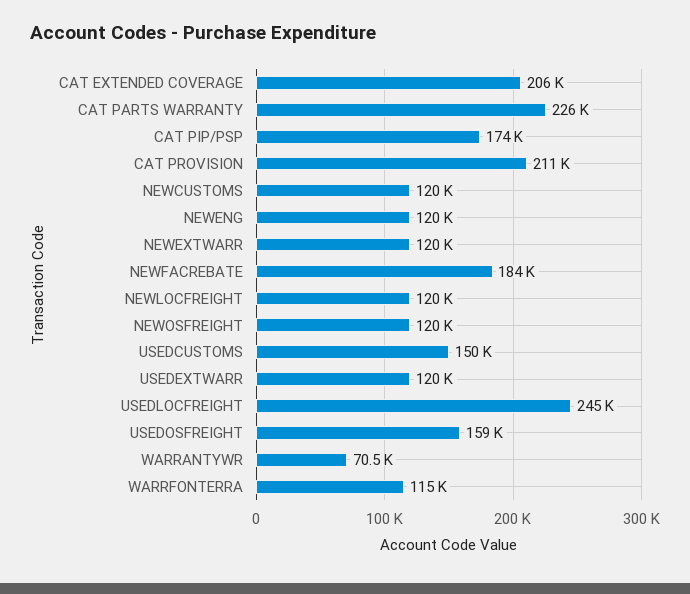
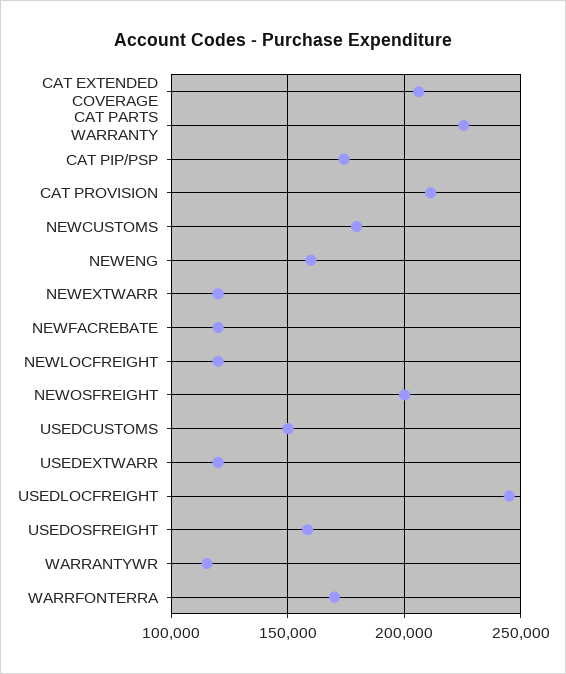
  {
    "CAT EXTENDED COVERAGE": 206000,
    "CAT PARTS WARRANTY": 226000,
    "CAT PIP/PSP": 174000,
    "CAT PROVISION": 211000,
-   "NEWCUSTOMS": 120000,
+   "NEWCUSTOMS": 180000,
-   "NEWENG": 120000,
+   "NEWENG": 160000,
    "NEWEXTWARR": 120000,
-   "NEWFACREBATE": 184000,
+   "NEWFACREBATE": 120000,
    "NEWLOCFREIGHT": 120000,
-   "NEWOSFREIGHT": 120000,
+   "NEWOSFREIGHT": 200000,
    "USEDCUSTOMS": 150000,
    "USEDEXTWARR": 120000,
    "USEDLOCFREIGHT": 245000,
    "USEDOSFREIGHT": 159000,
-   "WARRANTYWR": 70500,
+   "WARRANTYWR": 115000,
-   "WARRFONTERRA": 115000
+   "WARRFONTERRA": 170000
  }

